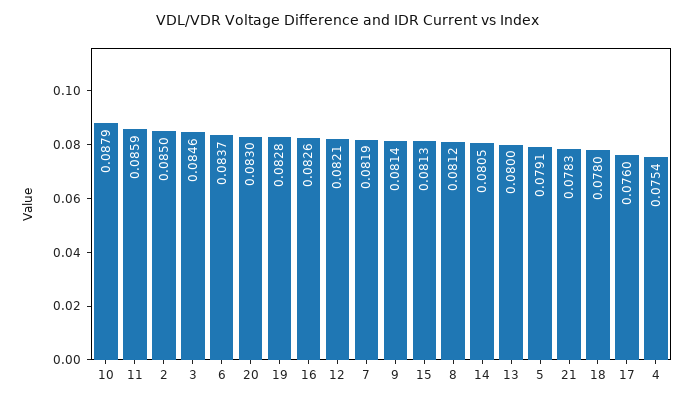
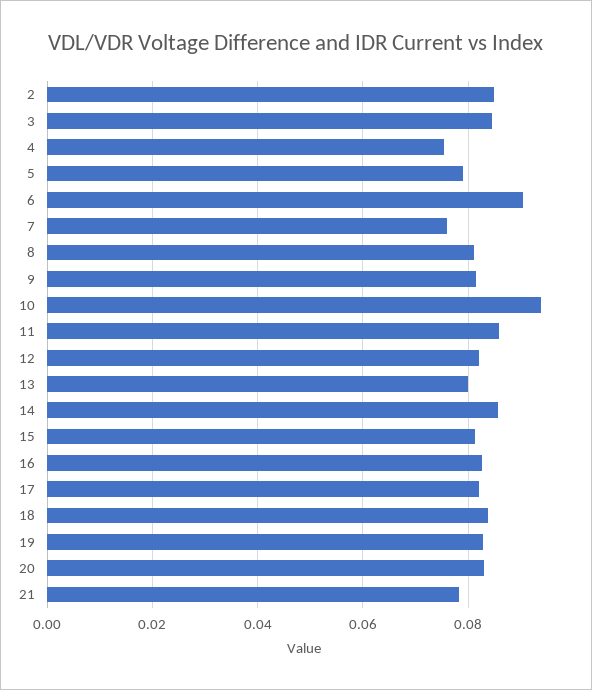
  {
-   "10": 0.0879,
+   "10": 0.094,
    "11": 0.0859,
    "2": 0.085,
    "3": 0.0846,
-   "6": 0.0837,
+   "6": 0.09,
    "20": 0.083,
    "19": 0.0828,
    "16": 0.0826,
    "12": 0.0821,
-   "7": 0.0819,
+   "7": 0.076,
    "9": 0.0814,
    "15": 0.0813,
    "8": 0.0812,
-   "14": 0.0805,
+   "14": 0.086,
    "13": 0.08,
    "5": 0.0791,
    "21": 0.0783,
-   "18": 0.078,
+   "18": 0.084,
-   "17": 0.076,
+   "17": 0.082,
    "4": 0.0754
  }

